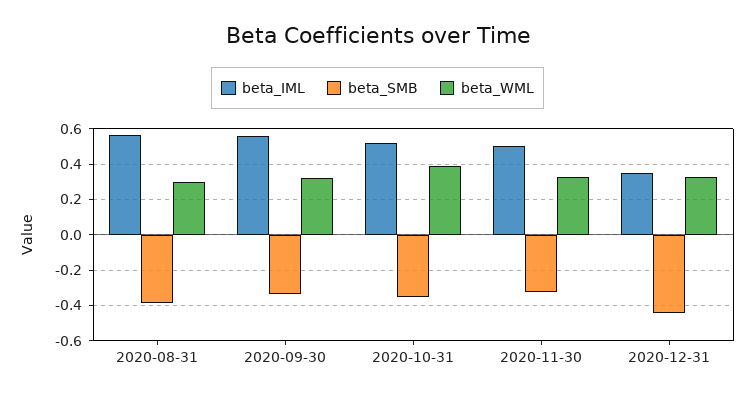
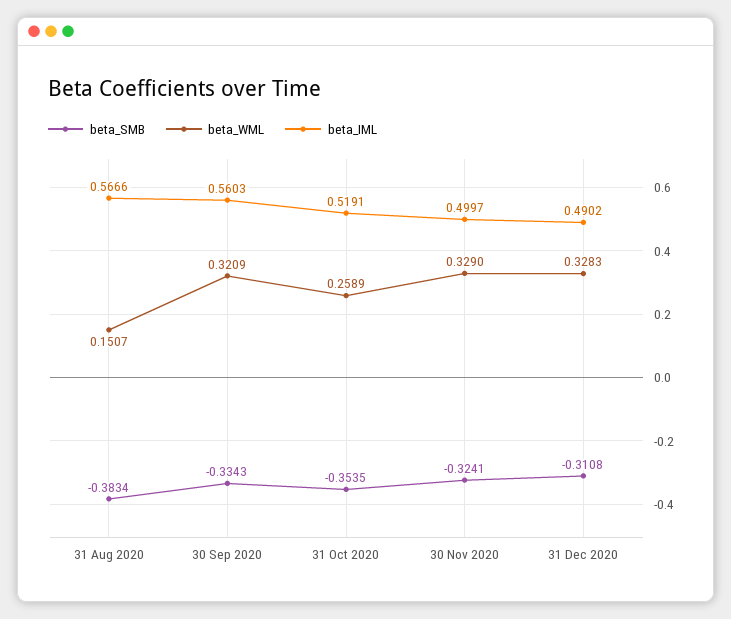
  {
    "beta_IML": {
      "2020-08-31": 0.5666,
      "2020-09-30": 0.5603,
      "2020-10-31": 0.5191,
      "2020-11-30": 0.4997,
-     "2020-12-31": 0.35
+     "2020-12-31": 0.4902
    },
    "beta_SMB": {
      "2020-08-31": -0.3834,
      "2020-09-30": -0.3343,
      "2020-10-31": -0.3535,
      "2020-11-30": -0.3241,
-     "2020-12-31": -0.45
+     "2020-12-31": -0.3108
    },
    "beta_WML": {
-     "2020-08-31": 0.3,
+     "2020-08-31": 0.1507,
      "2020-09-30": 0.3209,
-     "2020-10-31": 0.4,
+     "2020-10-31": 0.2589,
      "2020-11-30": 0.329,
      "2020-12-31": 0.3283
    }
  }

